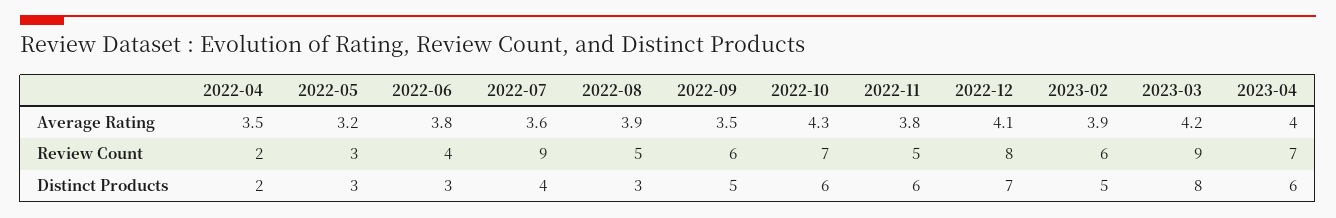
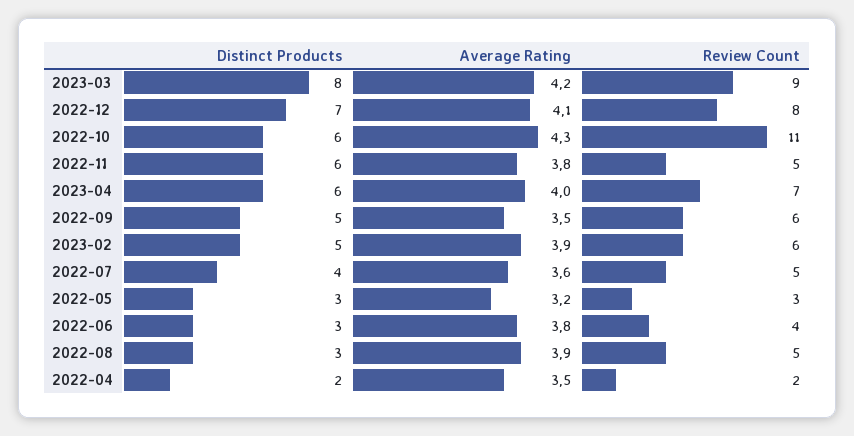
  {
    "2022-04": {
      "Average Rating": 3.5,
      "Review Count": 2,
      "Distinct Products": 2
    },
    "2022-05": {
      "Average Rating": 3.2,
      "Review Count": 3,
      "Distinct Products": 3
    },
    "2022-06": {
      "Average Rating": 3.8,
      "Review Count": 4,
      "Distinct Products": 3
    },
    "2022-07": {
      "Average Rating": 3.6,
-     "Review Count": 9,
+     "Review Count": 5,
      "Distinct Products": 4
    },
    "2022-08": {
      "Average Rating": 3.9,
      "Review Count": 5,
      "Distinct Products": 3
    },
    "2022-09": {
      "Average Rating": 3.5,
      "Review Count": 6,
      "Distinct Products": 5
    },
    "2022-10": {
      "Average Rating": 4.3,
-     "Review Count": 7,
+     "Review Count": 11,
      "Distinct Products": 6
    },
    "2022-11": {
      "Average Rating": 3.8,
      "Review Count": 5,
      "Distinct Products": 6
    },
    "2022-12": {
      "Average Rating": 4.1,
      "Review Count": 8,
      "Distinct Products": 7
    },
    "2023-02": {
      "Average Rating": 3.9,
      "Review Count": 6,
      "Distinct Products": 5
    },
    "2023-03": {
      "Average Rating": 4.2,
      "Review Count": 9,
      "Distinct Products": 8
    },
    "2023-04": {
      "Average Rating": 4,
      "Review Count": 7,
      "Distinct Products": 6
    }
  }

